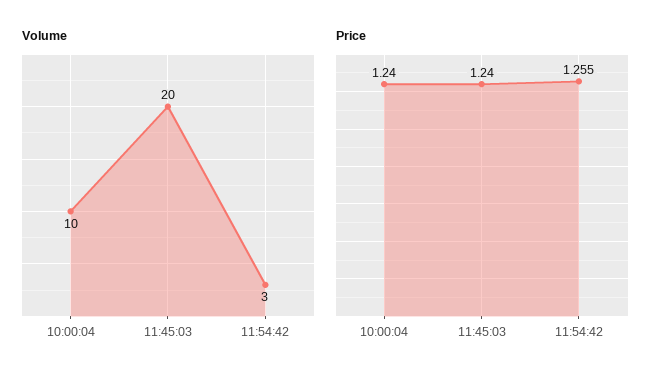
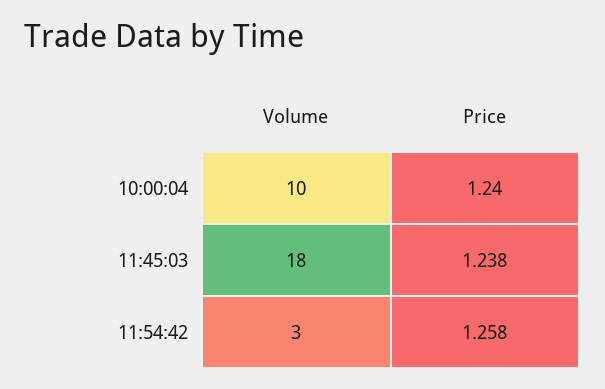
  {
    "Volume": {
      "10:00:04": 10,
-     "11:45:03": 20,
+     "11:45:03": 18,
      "11:54:42": 3
    },
    "Price": {
      "10:00:04": 1.24,
-     "11:45:03": 1.24,
+     "11:45:03": 1.238,
-     "11:54:42": 1.255
+     "11:54:42": 1.258
    }
  }

